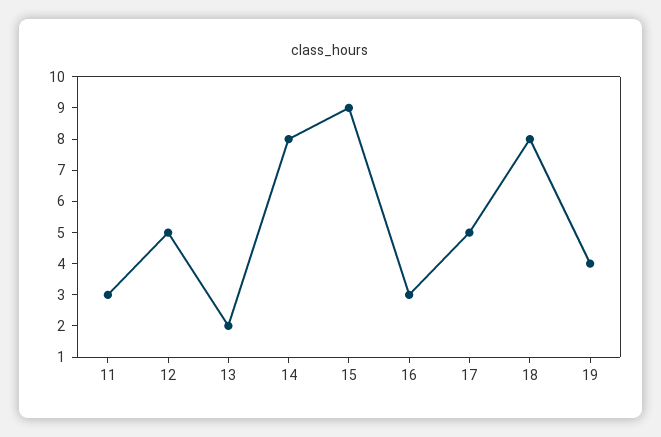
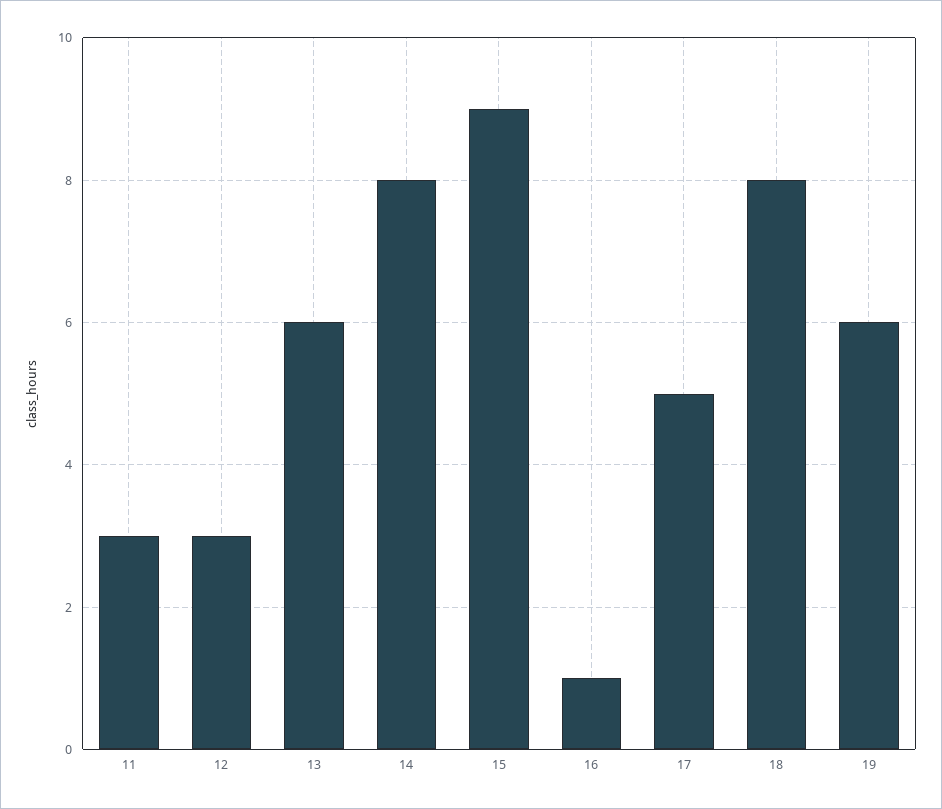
  {
    "11": 3,
-   "12": 5,
+   "12": 3,
-   "13": 2,
+   "13": 6,
    "14": 8,
    "15": 9,
-   "16": 3,
+   "16": 1,
    "17": 5,
    "18": 8,
-   "19": 4
+   "19": 6
  }

